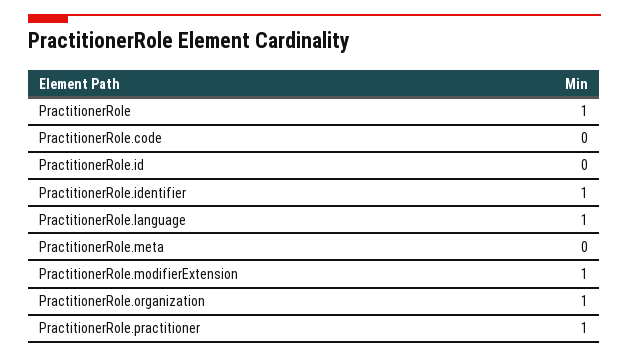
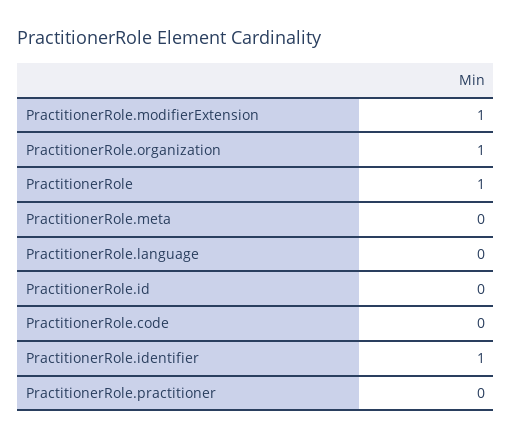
  {
    "PractitionerRole": 1,
    "PractitionerRole.code": 0,
    "PractitionerRole.id": 0,
    "PractitionerRole.identifier": 1,
-   "PractitionerRole.language": 1,
+   "PractitionerRole.language": 0,
    "PractitionerRole.meta": 0,
    "PractitionerRole.modifierExtension": 1,
    "PractitionerRole.organization": 1,
-   "PractitionerRole.practitioner": 1
+   "PractitionerRole.practitioner": 0
  }

